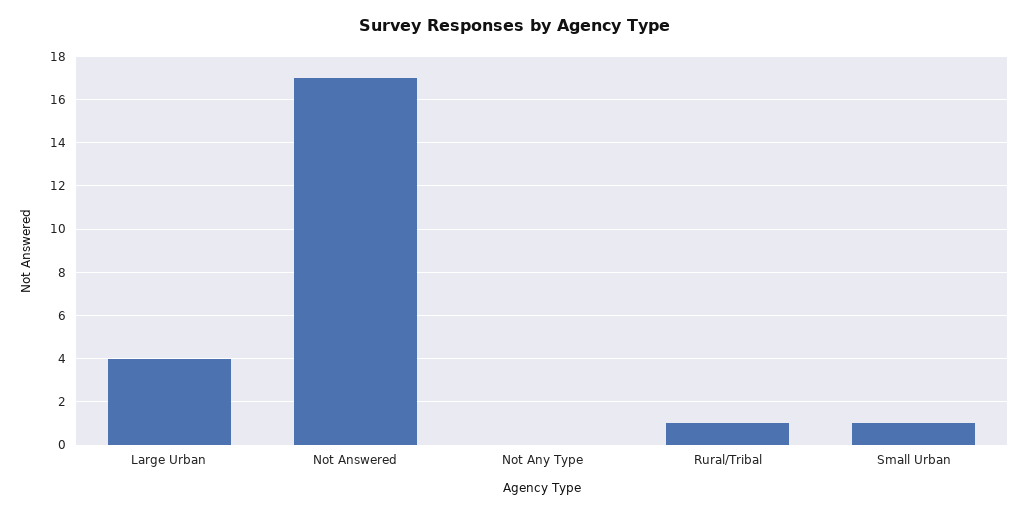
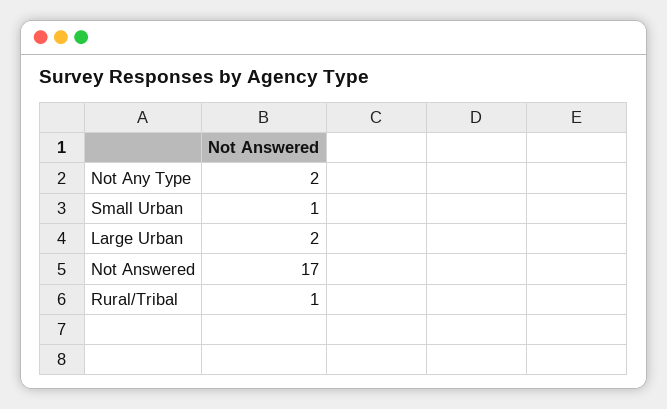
  {
-   "Large Urban": 4,
+   "Large Urban": 2,
    "Not Answered": 17,
-   "Not Any Type": 0,
+   "Not Any Type": 2,
    "Rural/Tribal": 1,
    "Small Urban": 1
  }

